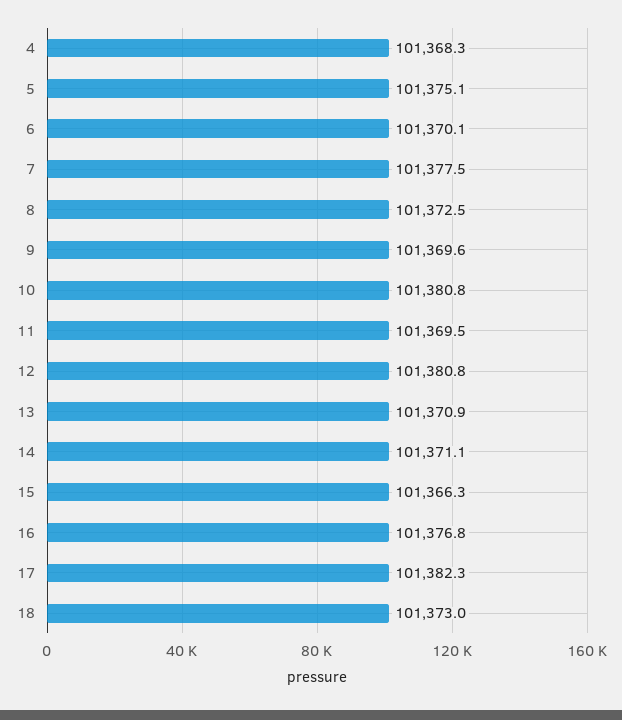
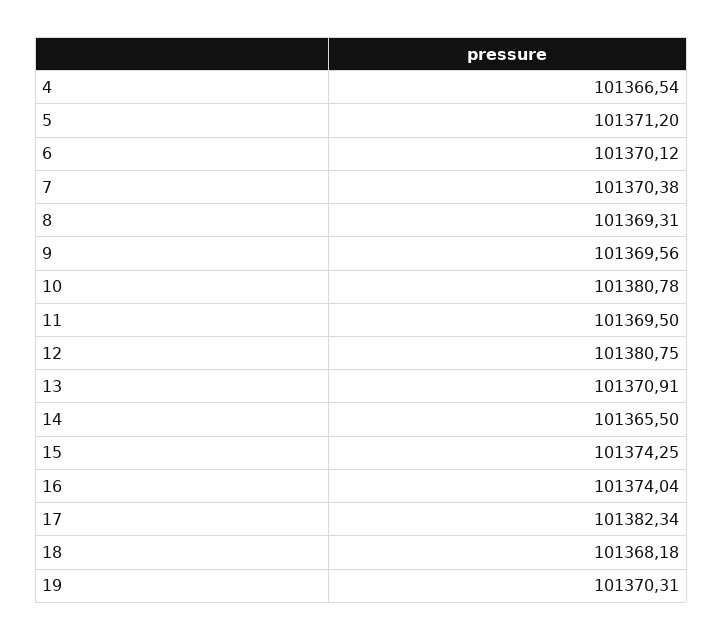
  {
-   "4": 101368.3,
+   "4": 101366.54,
-   "5": 101375.1,
+   "5": 101371.2,
    "6": 101370.12,
-   "7": 101377.5,
+   "7": 101370.38,
-   "8": 101372.5,
+   "8": 101369.31,
    "9": 101369.56,
    "10": 101380.78,
    "11": 101369.5,
    "12": 101380.75,
    "13": 101370.91,
-   "14": 101371.1,
+   "14": 101365.5,
-   "15": 101366.3,
+   "15": 101374.25,
-   "16": 101376.8,
+   "16": 101374.04,
    "17": 101382.34,
-   "18": 101373
+   "18": 101368.18,
+   "19": 101370.31
  }

